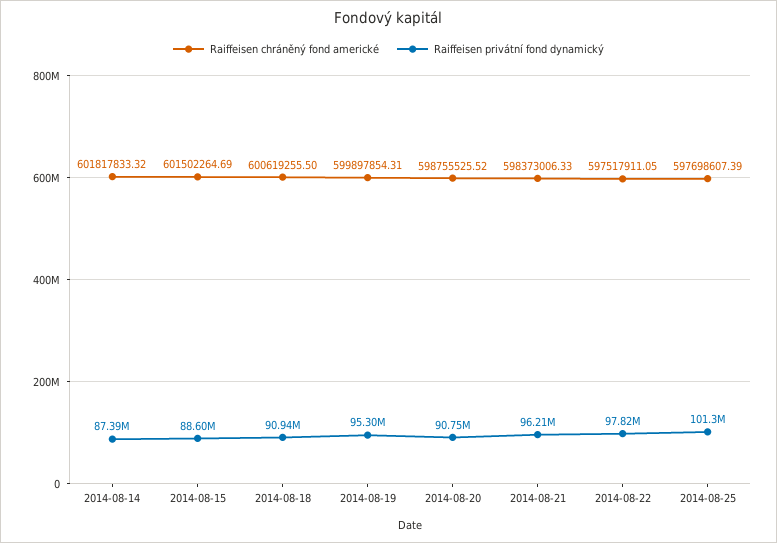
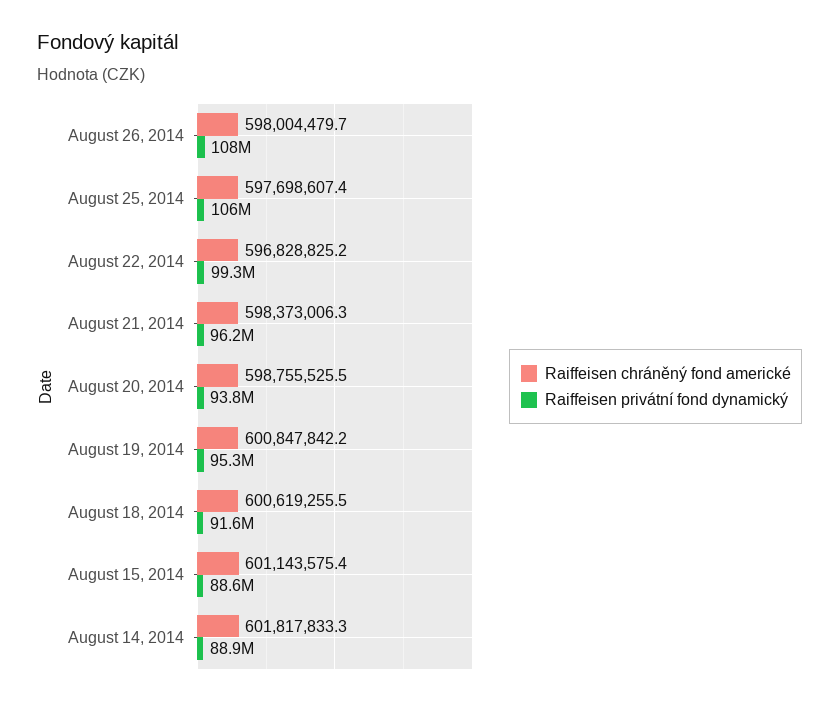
  {
    "Raiffeisen chráněný fond americké": {
      "2014-08-14": 601817833.32,
-     "2014-08-15": 601502264.69,
+     "2014-08-15": 601143575.4,
      "2014-08-18": 600619255.5,
-     "2014-08-19": 599897854.31,
+     "2014-08-19": 600847842.2,
      "2014-08-20": 598755525.52,
      "2014-08-21": 598373006.33,
-     "2014-08-22": 597517911.05,
+     "2014-08-22": 596828825.2,
-     "2014-08-25": 597698607.39
+     "2014-08-25": 597698607.39,
+     "August 26, 2014": 598004479.7
    },
    "Raiffeisen privátní fond dynamický": {
-     "2014-08-14": 87390000,
+     "2014-08-14": 88900000,
      "2014-08-15": 88600000,
-     "2014-08-18": 90940000,
+     "2014-08-18": 91600000,
      "2014-08-19": 95300000,
-     "2014-08-20": 90750000,
+     "2014-08-20": 93800000,
      "2014-08-21": 96210000,
-     "2014-08-22": 97820000,
+     "2014-08-22": 99300000,
-     "2014-08-25": 101300000
+     "2014-08-25": 106000000,
+     "August 26, 2014": 108000000
    }
  }

